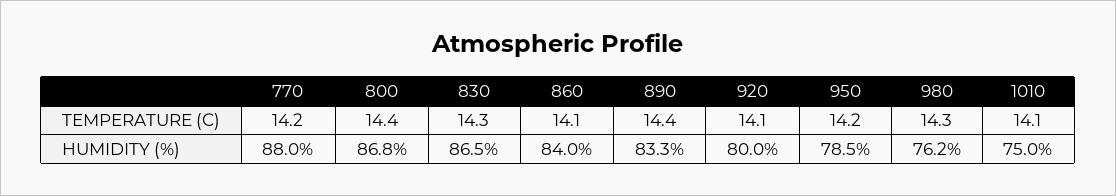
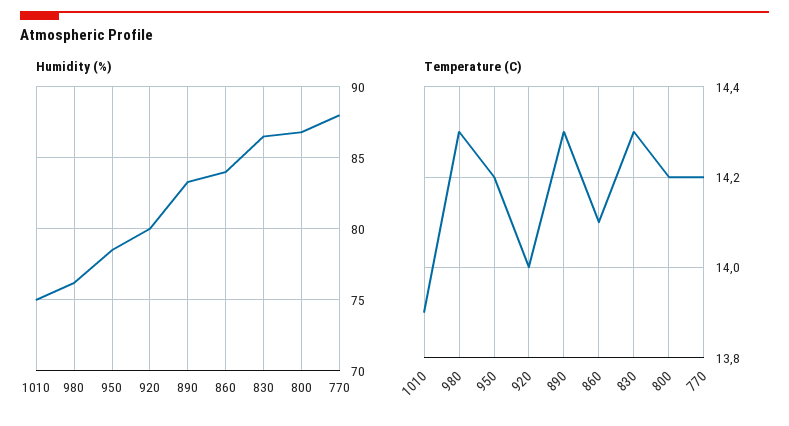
  {
    "TEMPERATURE (C)": {
      "770": 14.2,
-     "800": 14.4,
+     "800": 14.2,
      "830": 14.3,
      "860": 14.1,
-     "890": 14.4,
+     "890": 14.3,
-     "920": 14.1,
+     "920": 14,
      "950": 14.2,
      "980": 14.3,
-     "1010": 14.1
+     "1010": 13.9
    },
    "HUMIDITY (%)": {
      "770": 88,
      "800": 86.8,
      "830": 86.5,
      "860": 84,
      "890": 83.3,
      "920": 80,
      "950": 78.5,
      "980": 76.2,
      "1010": 75
    }
  }

